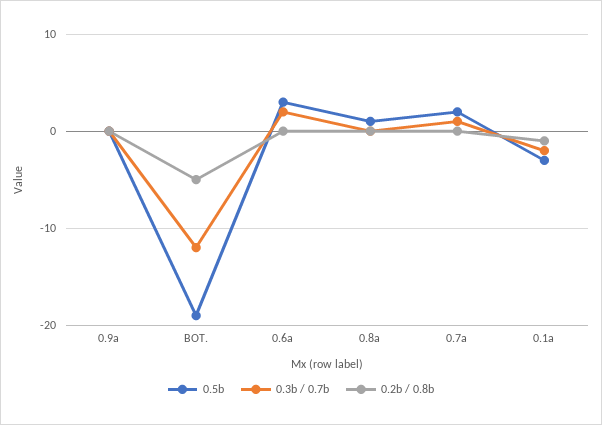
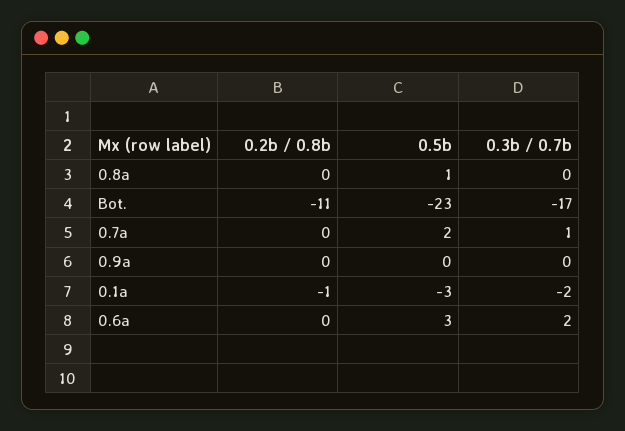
  {
    "0.5b": {
      "0.9a": 0,
-     "BOT.": -19,
+     "BOT.": -23,
      "0.6a": 3,
      "0.8a": 1,
      "0.7a": 2,
      "0.1a": -3
    },
    "0.3b / 0.7b": {
      "0.9a": 0,
-     "BOT.": -12,
+     "BOT.": -17,
      "0.6a": 2,
      "0.8a": 0,
      "0.7a": 1,
      "0.1a": -2
    },
    "0.2b / 0.8b": {
      "0.9a": 0,
-     "BOT.": -5,
+     "BOT.": -11,
      "0.6a": 0,
      "0.8a": 0,
      "0.7a": 0,
      "0.1a": -1
    }
  }

